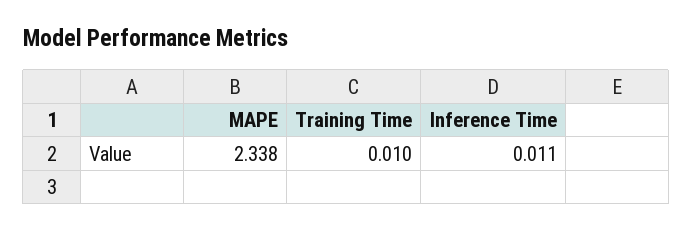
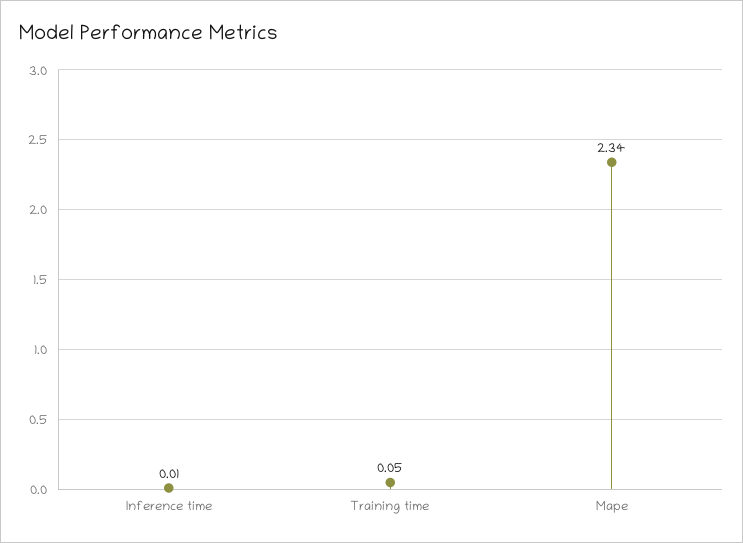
  {
    "MAPE": 2.338,
-   "Training Time": 0.01,
+   "Training Time": 0.05,
    "Inference Time": 0.011
  }

